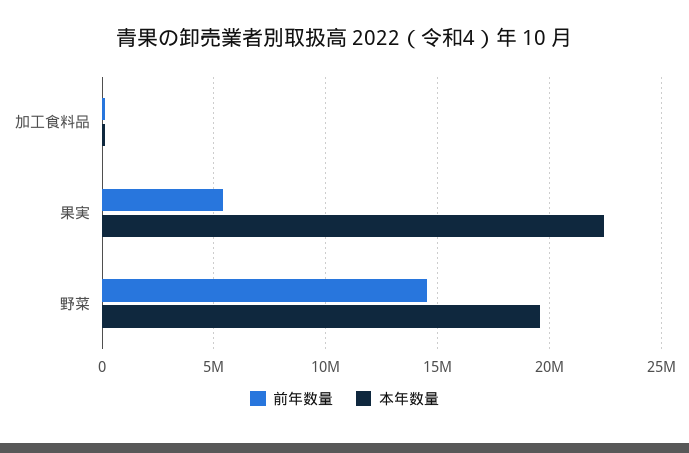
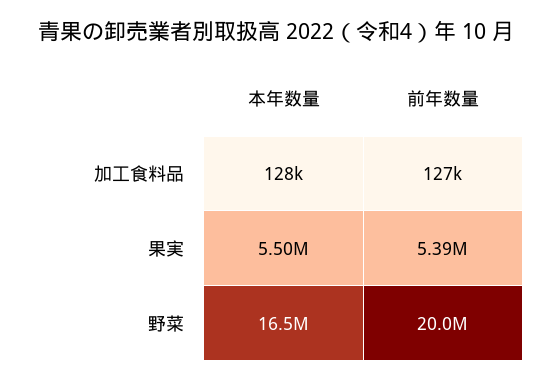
  {
    "前年数量": {
      "加工食料品": 127000,
      "果実": 5390000,
-     "野菜": 14500000
+     "野菜": 20000000
    },
    "本年数量": {
      "加工食料品": 128000,
-     "果実": 22500000,
+     "果実": 5500000,
-     "野菜": 19500000
+     "野菜": 16500000
    }
  }

